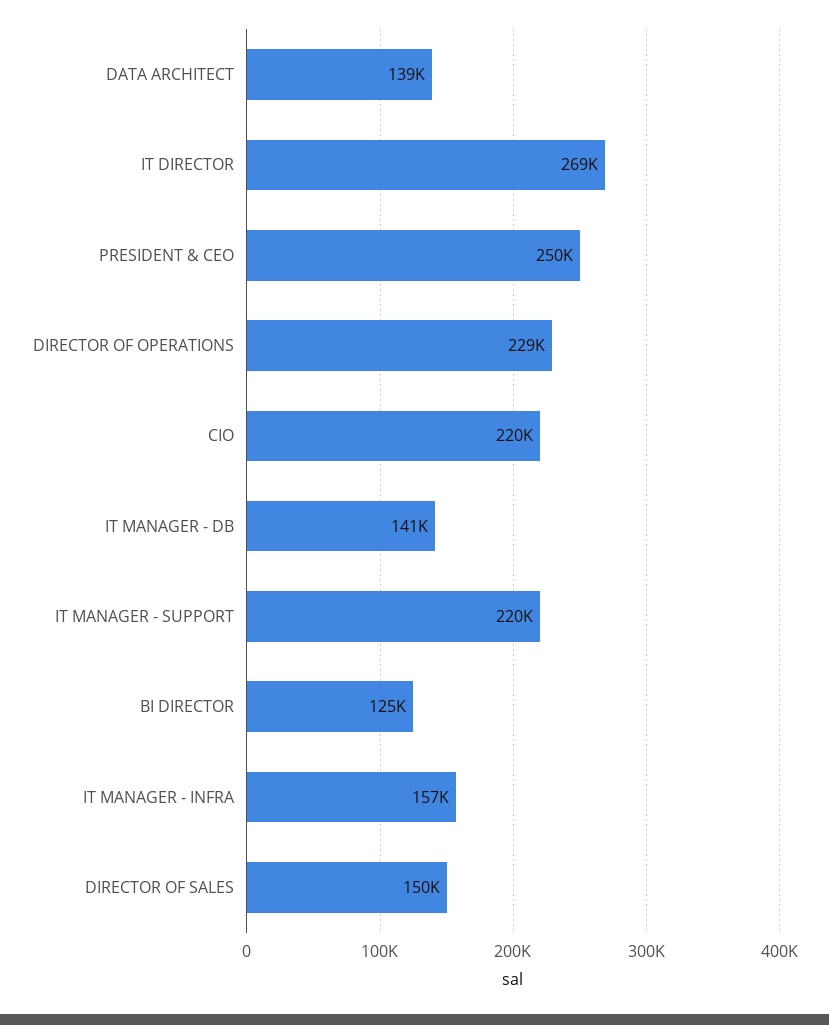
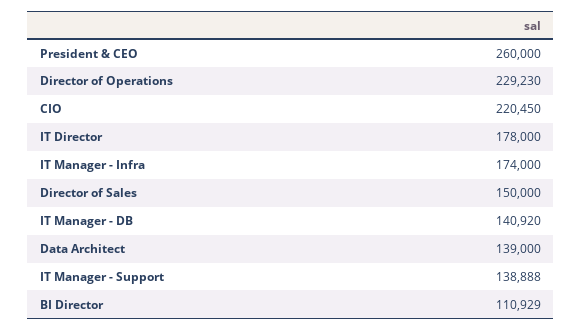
  {
    "DATA ARCHITECT": 139000,
-   "IT DIRECTOR": 269000,
+   "IT DIRECTOR": 178000,
-   "PRESIDENT & CEO": 250000,
+   "PRESIDENT & CEO": 260000,
    "DIRECTOR OF OPERATIONS": 229230,
    "CIO": 220450,
    "IT MANAGER - DB": 140920,
-   "IT MANAGER - SUPPORT": 220000,
+   "IT MANAGER - SUPPORT": 138888,
-   "BI DIRECTOR": 125000,
+   "BI DIRECTOR": 110929,
-   "IT MANAGER - INFRA": 157000,
+   "IT MANAGER - INFRA": 174000,
    "DIRECTOR OF SALES": 150000
  }

